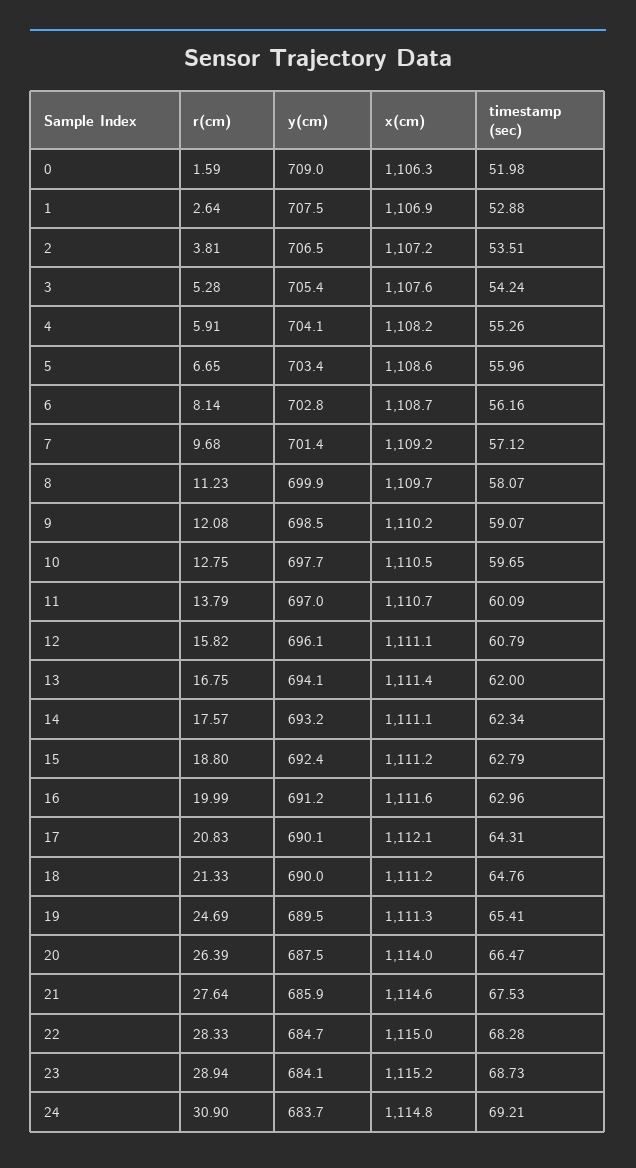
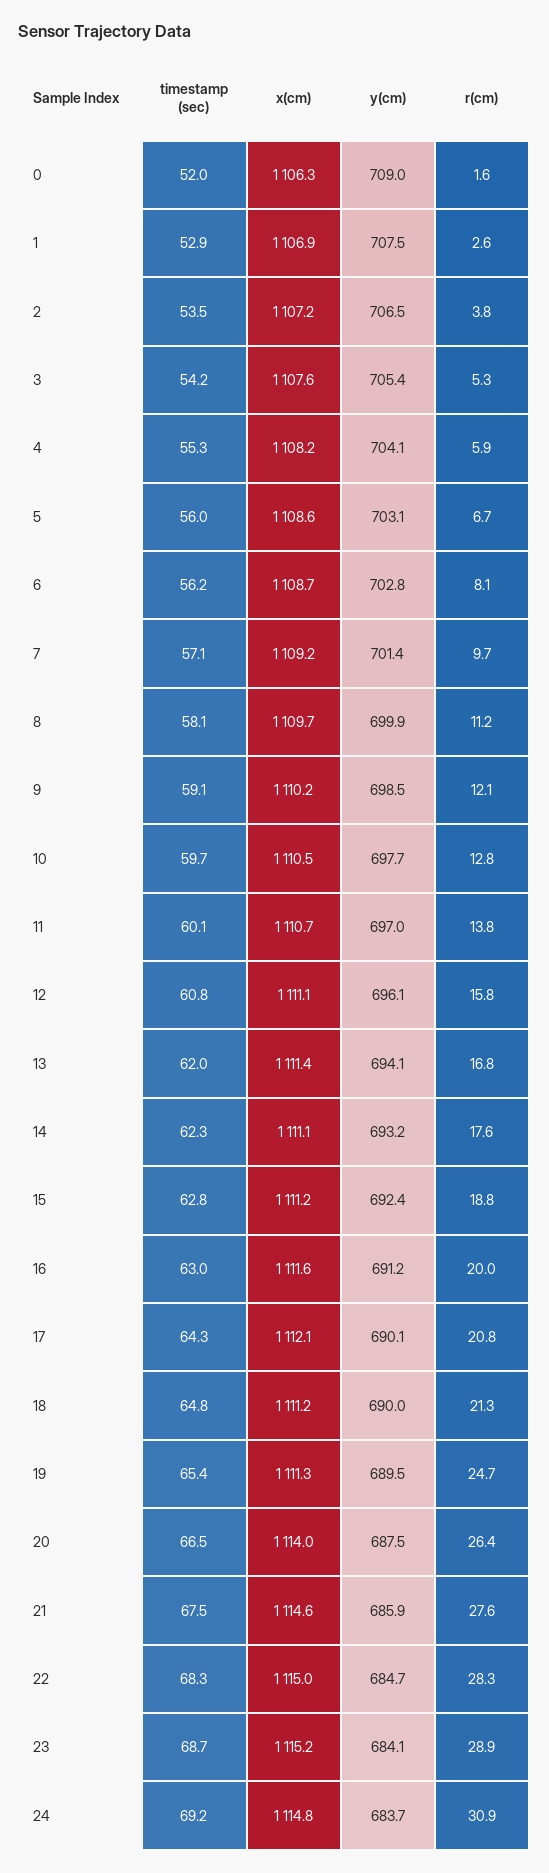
  {
    "r(cm)": {
      "0": 1.59,
      "1": 2.64,
      "2": 3.81,
      "3": 5.28,
      "4": 5.91,
      "5": 6.65,
      "6": 8.14,
      "7": 9.68,
      "8": 11.23,
      "9": 12.08,
      "10": 12.75,
      "11": 13.79,
      "12": 15.82,
      "13": 16.75,
      "14": 17.57,
      "15": 18.8,
      "16": 19.99,
      "17": 20.83,
      "18": 21.33,
      "19": 24.69,
      "20": 26.39,
      "21": 27.64,
      "22": 28.33,
      "23": 28.94,
      "24": 30.9
    },
    "y(cm)": {
      "0": 709,
      "1": 707.5,
      "2": 706.5,
      "3": 705.4,
      "4": 704.1,
-     "5": 703.4,
+     "5": 703.1,
      "6": 702.8,
      "7": 701.4,
      "8": 699.9,
      "9": 698.5,
      "10": 697.7,
      "11": 697,
      "12": 696.1,
      "13": 694.1,
      "14": 693.2,
      "15": 692.4,
      "16": 691.2,
      "17": 690.1,
      "18": 690,
      "19": 689.5,
      "20": 687.5,
      "21": 685.9,
      "22": 684.7,
      "23": 684.1,
      "24": 683.7
    },
    "x(cm)": {
      "0": 1106.3,
      "1": 1106.9,
      "2": 1107.2,
      "3": 1107.6,
      "4": 1108.2,
      "5": 1108.6,
      "6": 1108.7,
      "7": 1109.2,
      "8": 1109.7,
      "9": 1110.2,
      "10": 1110.5,
      "11": 1110.7,
      "12": 1111.1,
      "13": 1111.4,
      "14": 1111.1,
      "15": 1111.2,
      "16": 1111.6,
      "17": 1112.1,
      "18": 1111.2,
      "19": 1111.3,
      "20": 1114,
      "21": 1114.6,
      "22": 1115,
      "23": 1115.2,
      "24": 1114.8
    },
    "timestamp (sec)": {
      "0": 51.98,
      "1": 52.88,
      "2": 53.51,
      "3": 54.24,
      "4": 55.26,
      "5": 55.96,
      "6": 56.16,
      "7": 57.12,
      "8": 58.07,
      "9": 59.07,
      "10": 59.65,
      "11": 60.09,
      "12": 60.79,
      "13": 62,
      "14": 62.34,
      "15": 62.79,
      "16": 62.96,
      "17": 64.31,
      "18": 64.76,
      "19": 65.41,
      "20": 66.47,
      "21": 67.53,
      "22": 68.28,
      "23": 68.73,
      "24": 69.21
    }
  }

